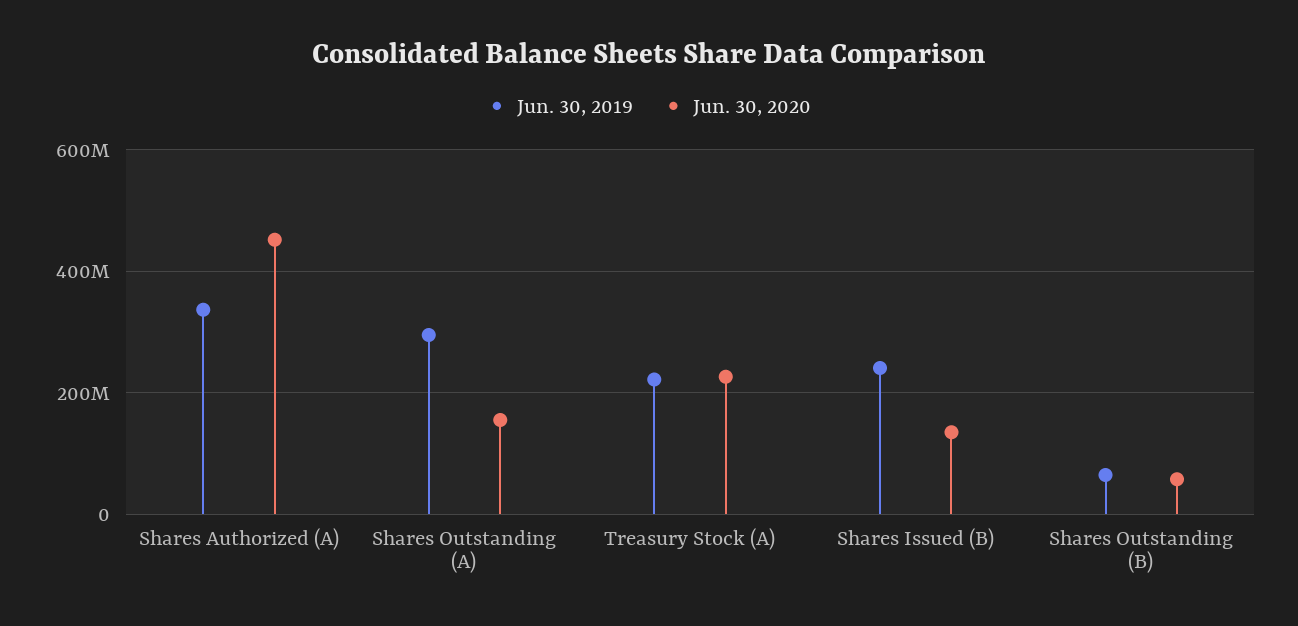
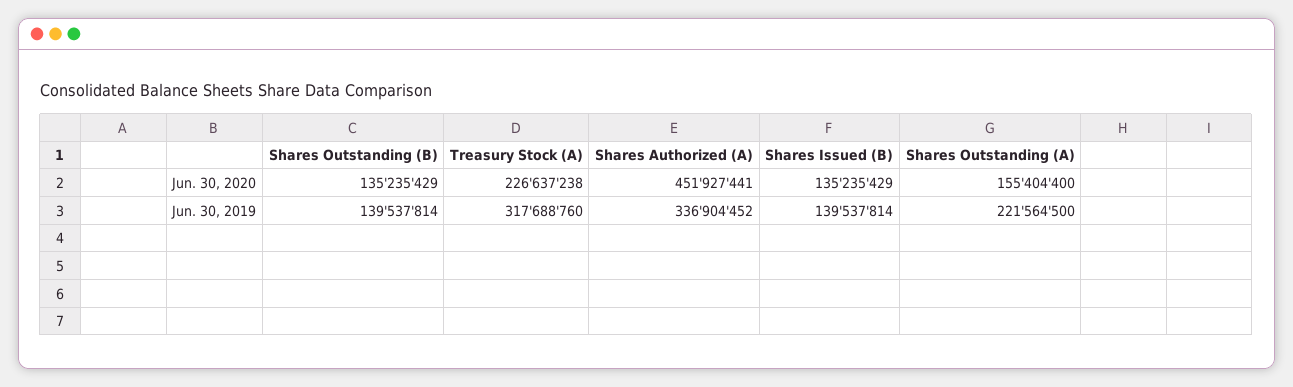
  {
    "Jun. 30, 2019": {
      "Shares Authorized (A)": 336904452,
-     "Shares Outstanding (A)": 300000000,
+     "Shares Outstanding (A)": 221564500,
-     "Treasury Stock (A)": 220000000,
+     "Treasury Stock (A)": 317688760,
-     "Shares Issued (B)": 240000000,
+     "Shares Issued (B)": 139537814,
-     "Shares Outstanding (B)": 60000000
+     "Shares Outstanding (B)": 139537814
    },
    "Jun. 30, 2020": {
      "Shares Authorized (A)": 451927441,
      "Shares Outstanding (A)": 155404400,
      "Treasury Stock (A)": 226637238,
      "Shares Issued (B)": 135235429,
-     "Shares Outstanding (B)": 60000000
+     "Shares Outstanding (B)": 135235429
    }
  }

